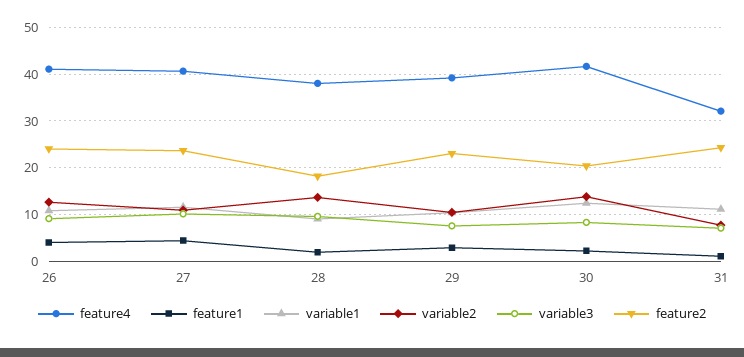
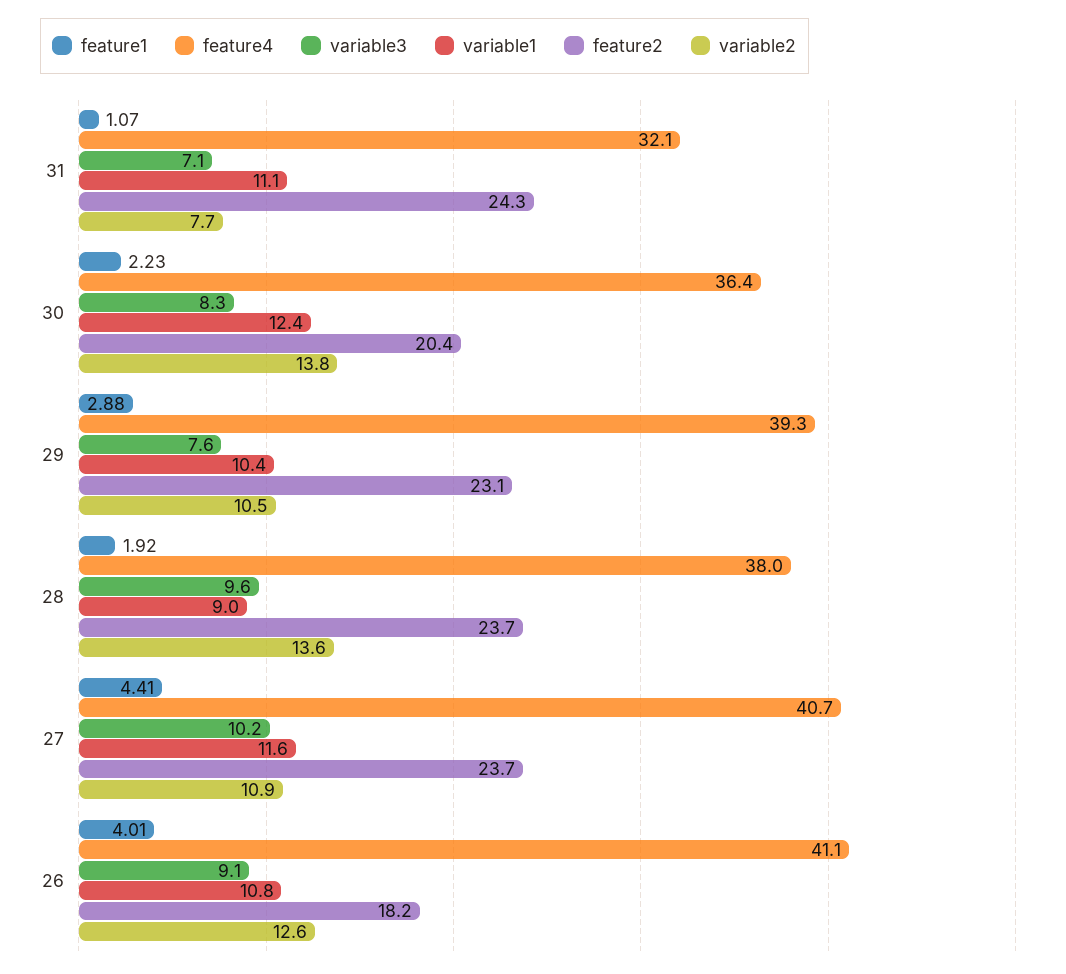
  {
    "feature4": {
      "26": 41.1,
      "27": 40.7,
      "28": 38,
      "29": 39.3,
-     "30": 42,
+     "30": 36.4,
      "31": 32.1
    },
    "feature1": {
      "26": 4.01,
      "27": 4.41,
      "28": 1.92,
      "29": 2.88,
      "30": 2.23,
      "31": 1.07
    },
    "variable1": {
      "26": 10.8,
      "27": 11.6,
      "28": 9,
      "29": 10.4,
      "30": 12.4,
      "31": 11.1
    },
    "variable2": {
      "26": 12.6,
      "27": 10.9,
      "28": 13.6,
      "29": 10.5,
      "30": 13.8,
      "31": 7.7
    },
    "variable3": {
      "26": 9.1,
      "27": 10.2,
      "28": 9.6,
      "29": 7.6,
      "30": 8.3,
      "31": 7.1
    },
    "feature2": {
-     "26": 24,
+     "26": 18.2,
      "27": 23.7,
-     "28": 18,
+     "28": 23.7,
      "29": 23.1,
      "30": 20.4,
      "31": 24.3
    }
  }

